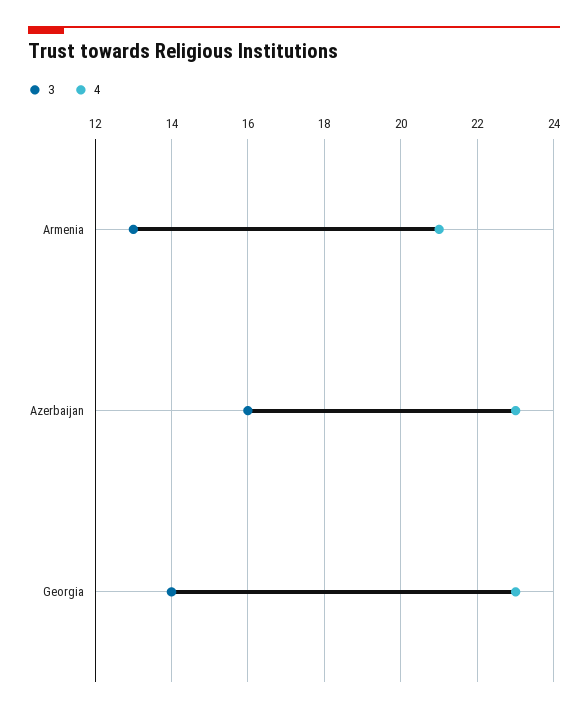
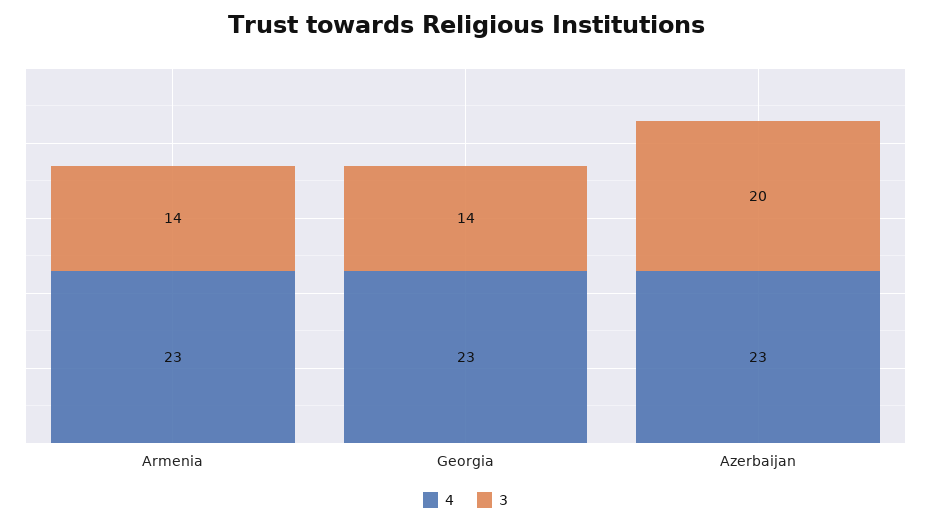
  {
    "3": {
-     "Armenia": 13,
+     "Armenia": 14,
-     "Azerbaijan": 16,
+     "Azerbaijan": 20,
      "Georgia": 14
    },
    "4": {
-     "Armenia": 21,
+     "Armenia": 23,
      "Azerbaijan": 23,
      "Georgia": 23
    }
  }

